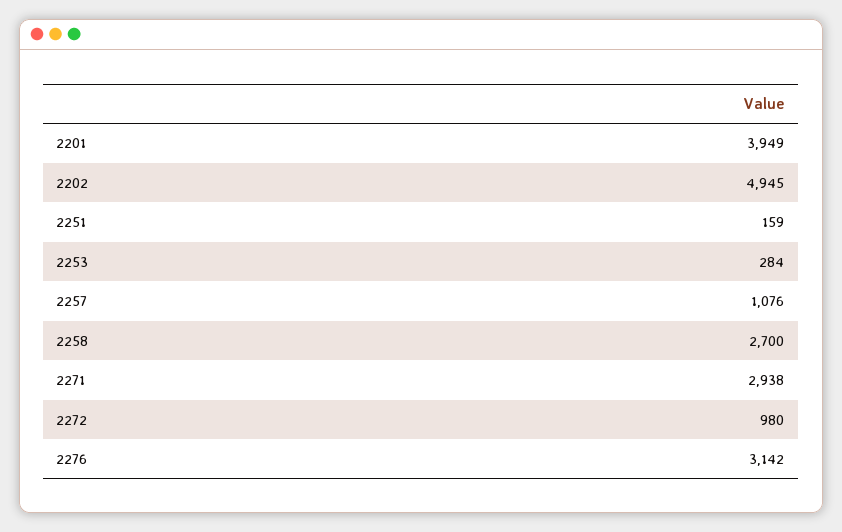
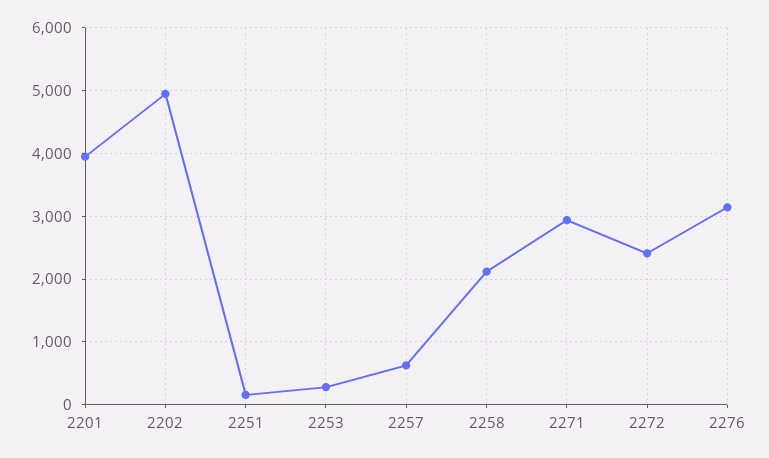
  {
    "2201": 3949,
    "2202": 4945,
    "2251": 159,
    "2253": 284,
-   "2257": 1076,
+   "2257": 600,
-   "2258": 2700,
+   "2258": 2100,
    "2271": 2938,
-   "2272": 980,
+   "2272": 2400,
    "2276": 3142
  }

